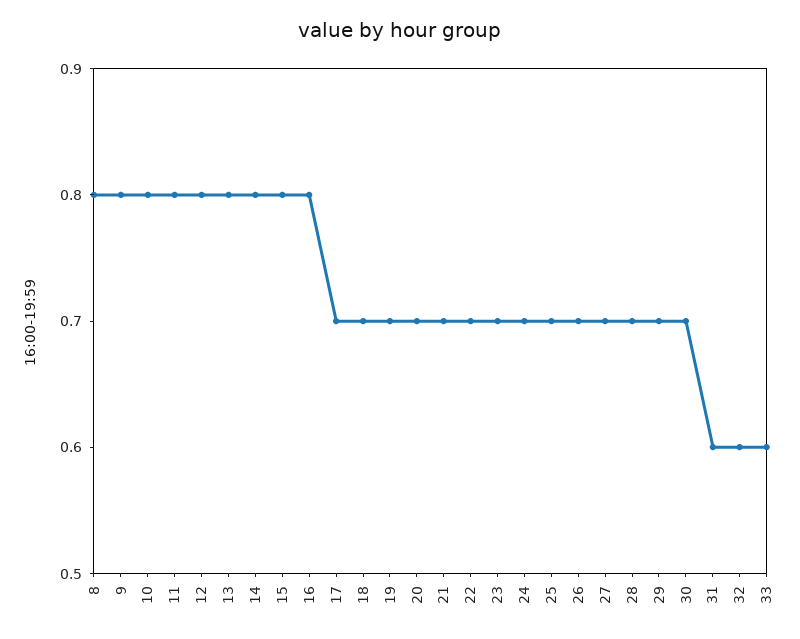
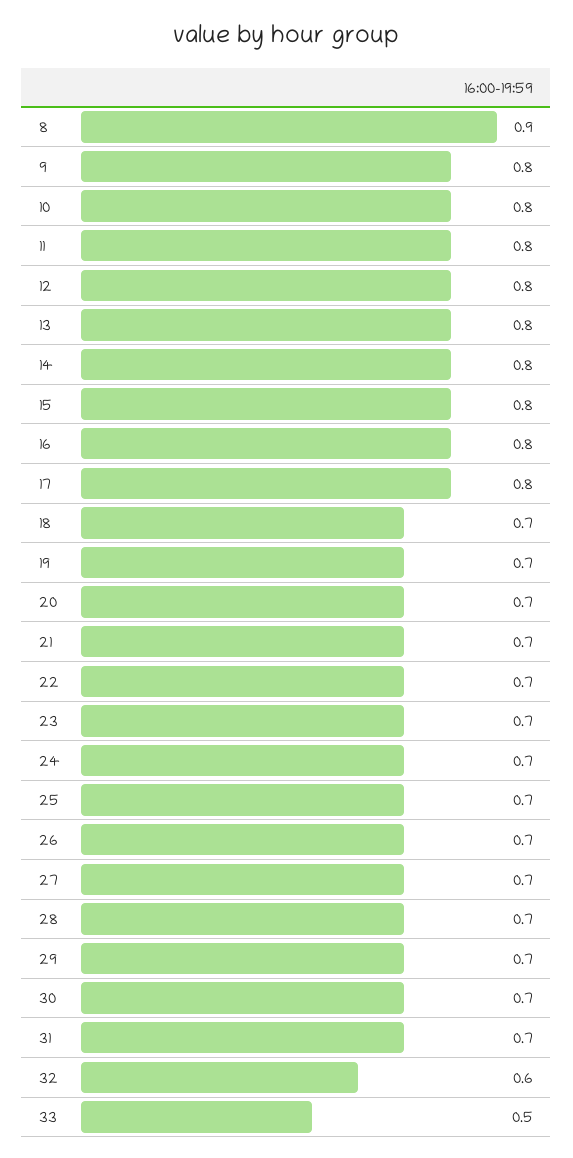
  {
-   "8": 0.8,
+   "8": 0.9,
    "9": 0.8,
    "10": 0.8,
    "11": 0.8,
    "12": 0.8,
    "13": 0.8,
    "14": 0.8,
    "15": 0.8,
    "16": 0.8,
-   "17": 0.7,
+   "17": 0.8,
    "18": 0.7,
    "19": 0.7,
    "20": 0.7,
    "21": 0.7,
    "22": 0.7,
    "23": 0.7,
    "24": 0.7,
    "25": 0.7,
    "26": 0.7,
    "27": 0.7,
    "28": 0.7,
    "29": 0.7,
    "30": 0.7,
-   "31": 0.6,
+   "31": 0.7,
    "32": 0.6,
-   "33": 0.6
+   "33": 0.5
  }

